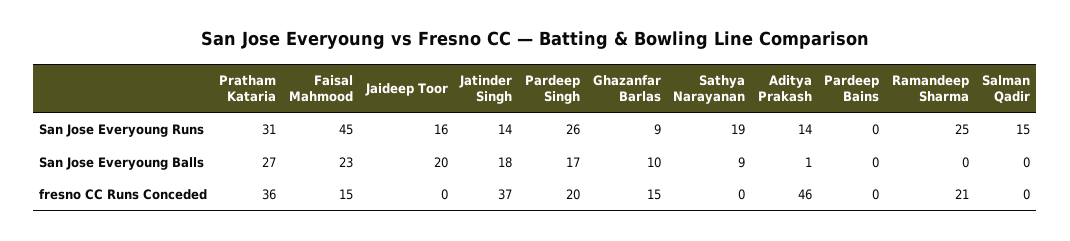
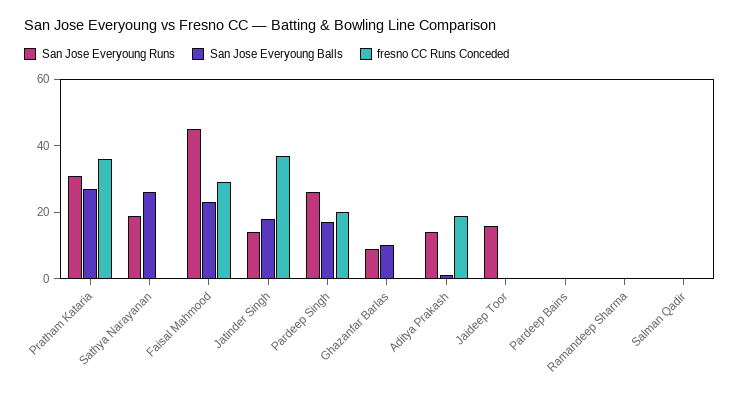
  {
    "San Jose Everyoung Runs": {
      "Pratham Kataria": 31,
      "Faisal Mahmood": 45,
      "Jaideep Toor": 16,
      "Jatinder Singh": 14,
      "Pardeep Singh": 26,
      "Ghazanfar Barlas": 9,
      "Sathya Narayanan": 19,
      "Aditya Prakash": 14,
      "Pardeep Bains": 0,
-     "Ramandeep Sharma": 25,
+     "Ramandeep Sharma": 0,
-     "Salman Qadir": 15
+     "Salman Qadir": 0
    },
    "San Jose Everyoung Balls": {
      "Pratham Kataria": 27,
      "Faisal Mahmood": 23,
-     "Jaideep Toor": 20,
+     "Jaideep Toor": 0,
      "Jatinder Singh": 18,
      "Pardeep Singh": 17,
      "Ghazanfar Barlas": 10,
-     "Sathya Narayanan": 9,
+     "Sathya Narayanan": 25,
      "Aditya Prakash": 1,
      "Pardeep Bains": 0,
      "Ramandeep Sharma": 0,
      "Salman Qadir": 0
    },
    "fresno CC Runs Conceded": {
      "Pratham Kataria": 36,
-     "Faisal Mahmood": 15,
+     "Faisal Mahmood": 30,
      "Jaideep Toor": 0,
      "Jatinder Singh": 37,
      "Pardeep Singh": 20,
-     "Ghazanfar Barlas": 15,
+     "Ghazanfar Barlas": 0,
      "Sathya Narayanan": 0,
-     "Aditya Prakash": 46,
+     "Aditya Prakash": 20,
      "Pardeep Bains": 0,
-     "Ramandeep Sharma": 21,
+     "Ramandeep Sharma": 0,
      "Salman Qadir": 0
    }
  }

